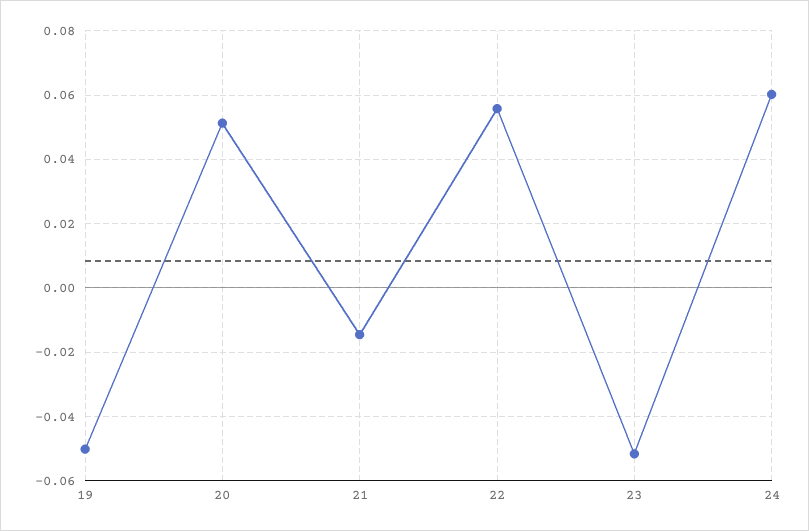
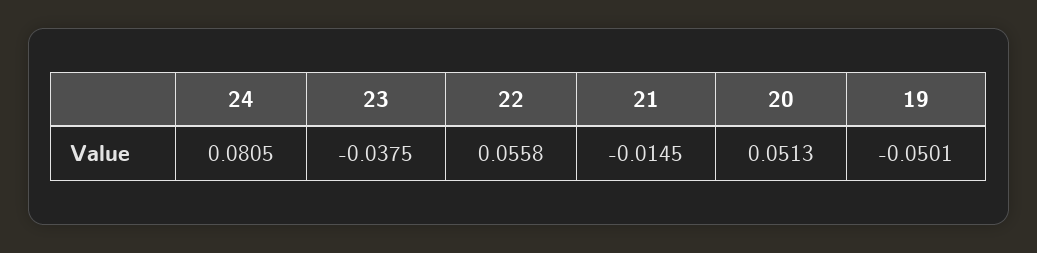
  {
    "19": -0.0501,
    "20": 0.0513,
    "21": -0.0145,
    "22": 0.0558,
-   "23": -0.052,
+   "23": -0.0375,
-   "24": 0.06
+   "24": 0.0805
  }

